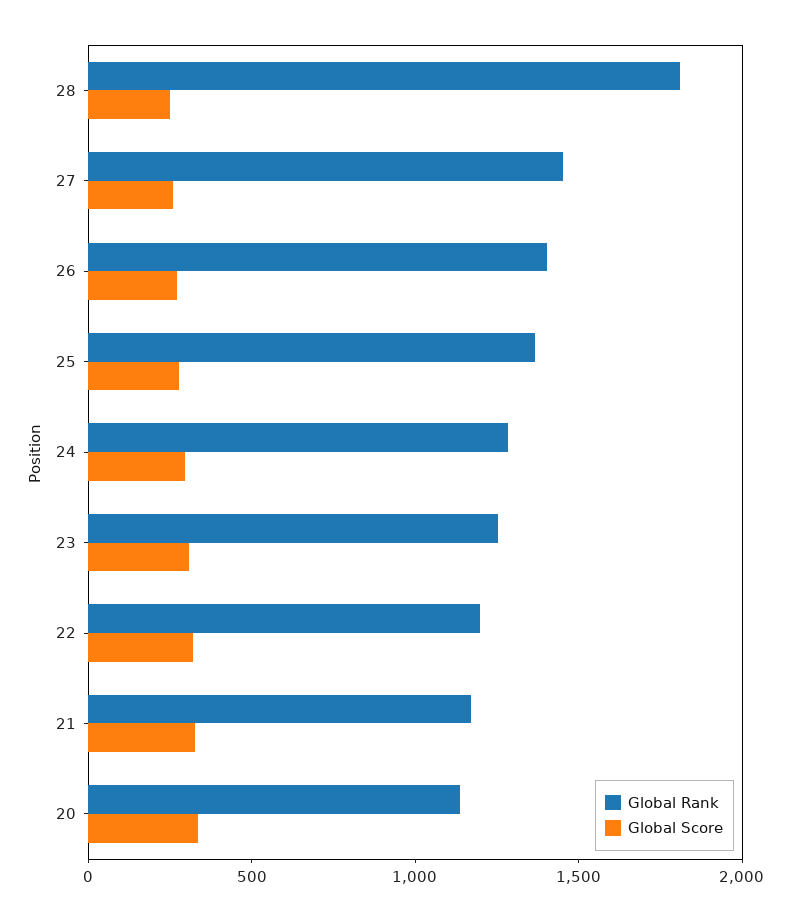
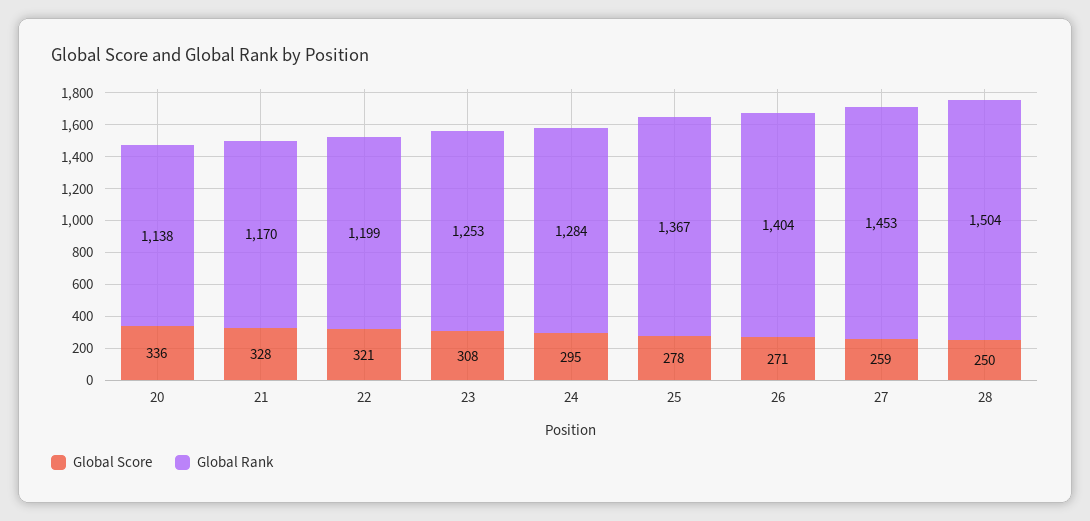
  {
    "Global Rank": {
-     "28": 1800,
+     "28": 1504,
      "27": 1453,
      "26": 1404,
      "25": 1367,
      "24": 1284,
      "23": 1253,
      "22": 1199,
      "21": 1170,
      "20": 1138
    },
    "Global Score": {
      "28": 250,
      "27": 259,
      "26": 271,
      "25": 278,
      "24": 295,
      "23": 308,
      "22": 321,
      "21": 328,
      "20": 336
    }
  }

